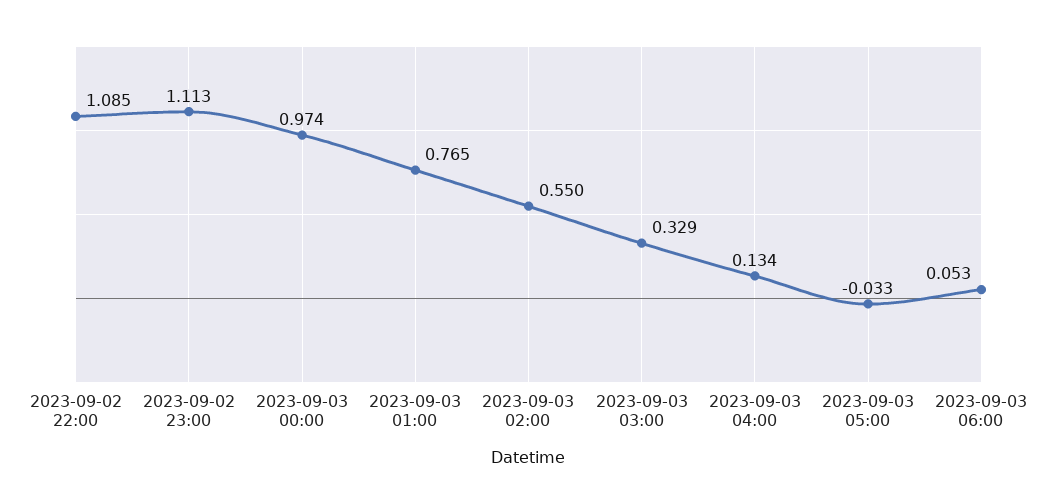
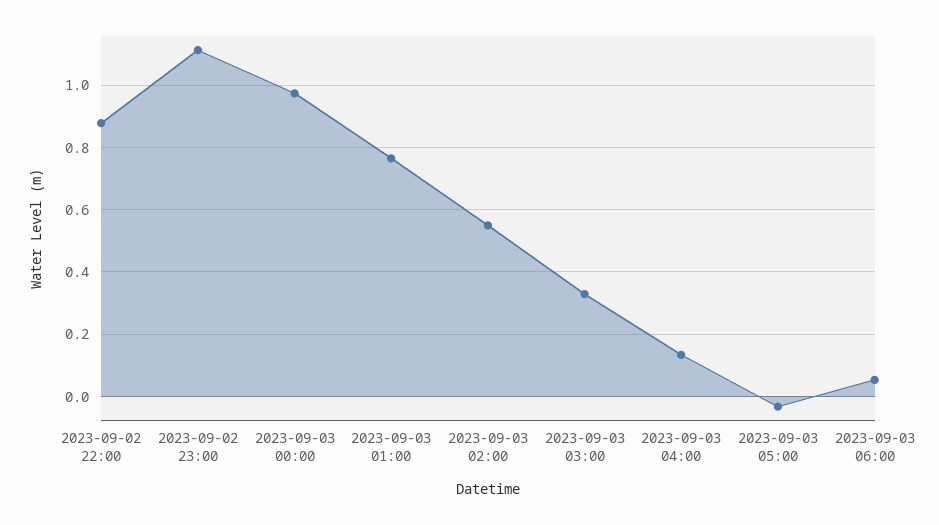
  {
-   "2023-09-02 22:00": 1.085,
+   "2023-09-02 22:00": 0.88,
    "2023-09-02 23:00": 1.113,
    "2023-09-03 00:00": 0.974,
    "2023-09-03 01:00": 0.765,
    "2023-09-03 02:00": 0.55,
    "2023-09-03 03:00": 0.329,
    "2023-09-03 04:00": 0.134,
    "2023-09-03 05:00": -0.033,
    "2023-09-03 06:00": 0.053
  }

